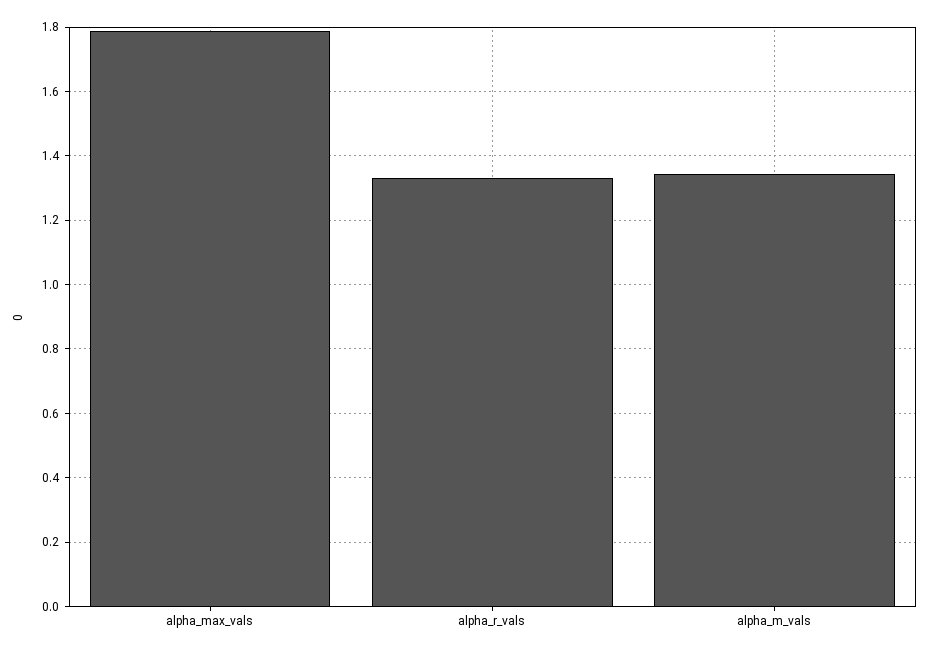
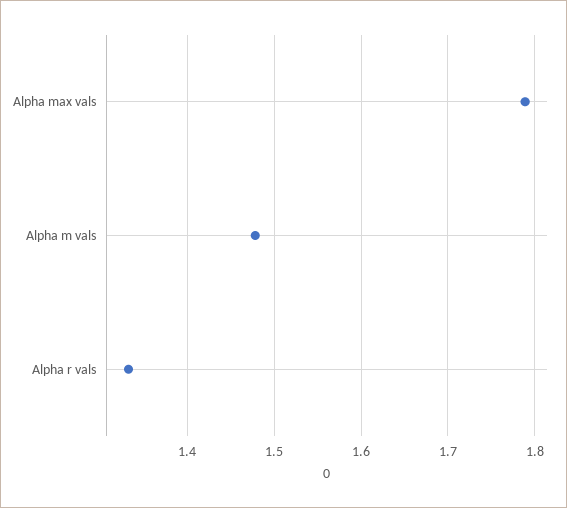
  {
    "alpha_max_vals": 1.79,
    "alpha_r_vals": 1.33,
-   "alpha_m_vals": 1.34
+   "alpha_m_vals": 1.48
  }

